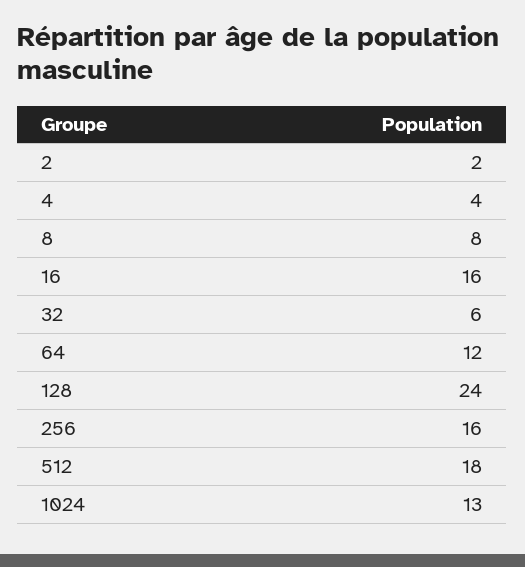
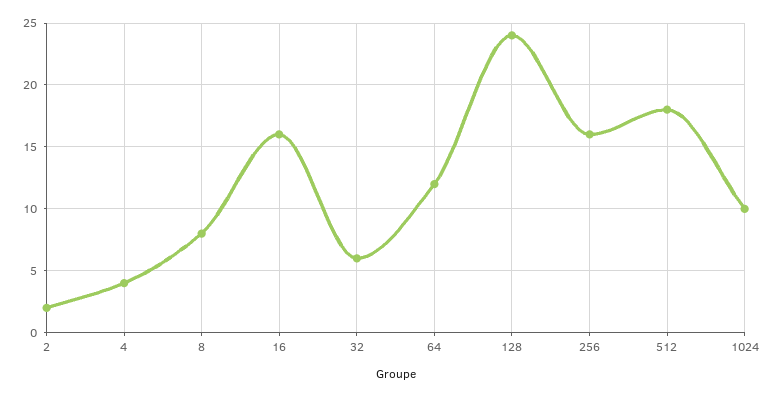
  {
    "2": 2,
    "4": 4,
    "8": 8,
    "16": 16,
    "32": 6,
    "64": 12,
    "128": 24,
    "256": 16,
    "512": 18,
-   "1024": 13
+   "1024": 10
  }

